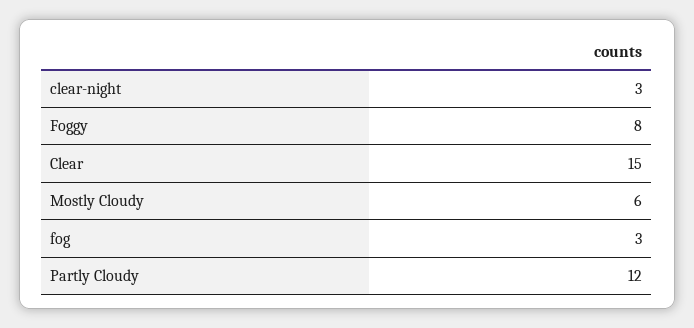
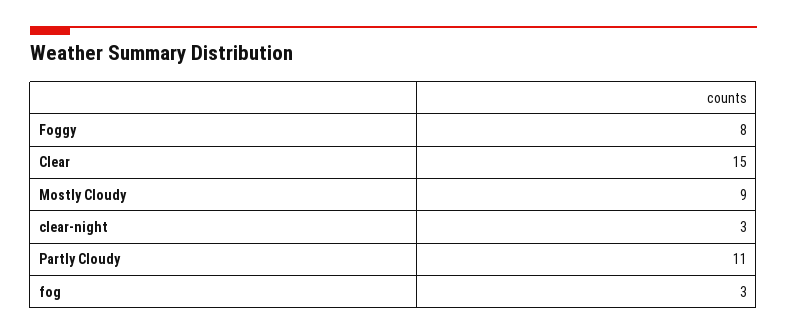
  {
    "clear-night": 3,
    "Foggy": 8,
    "Clear": 15,
-   "Mostly Cloudy": 6,
+   "Mostly Cloudy": 9,
    "fog": 3,
-   "Partly Cloudy": 12
+   "Partly Cloudy": 11
  }

